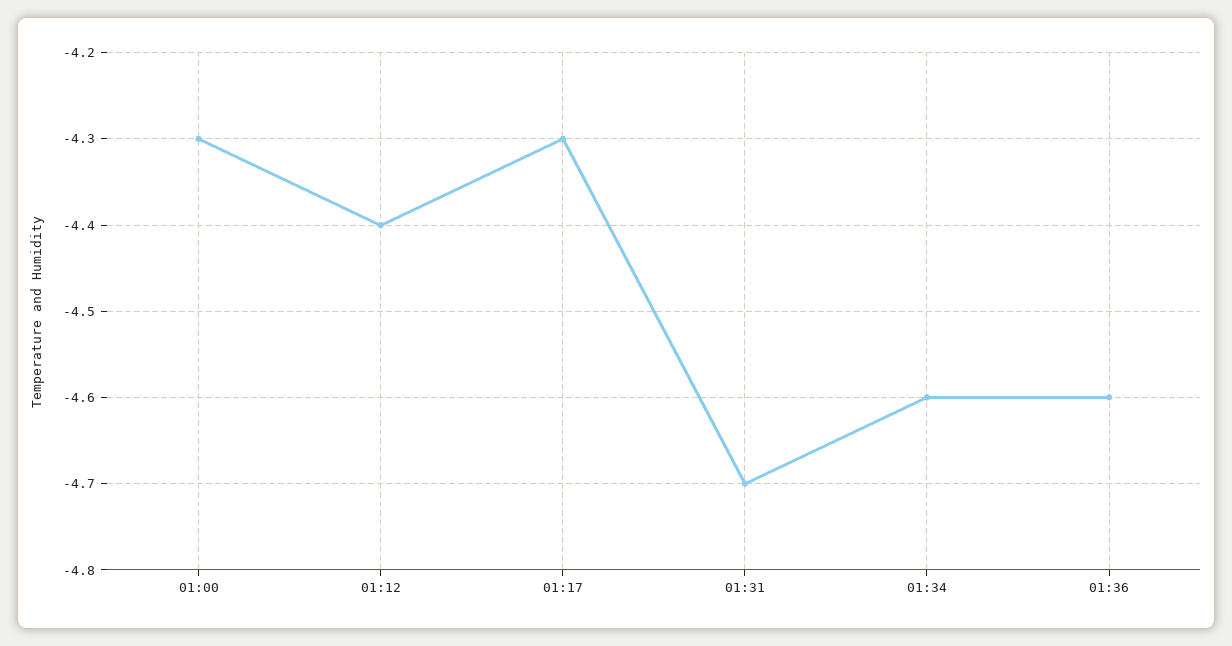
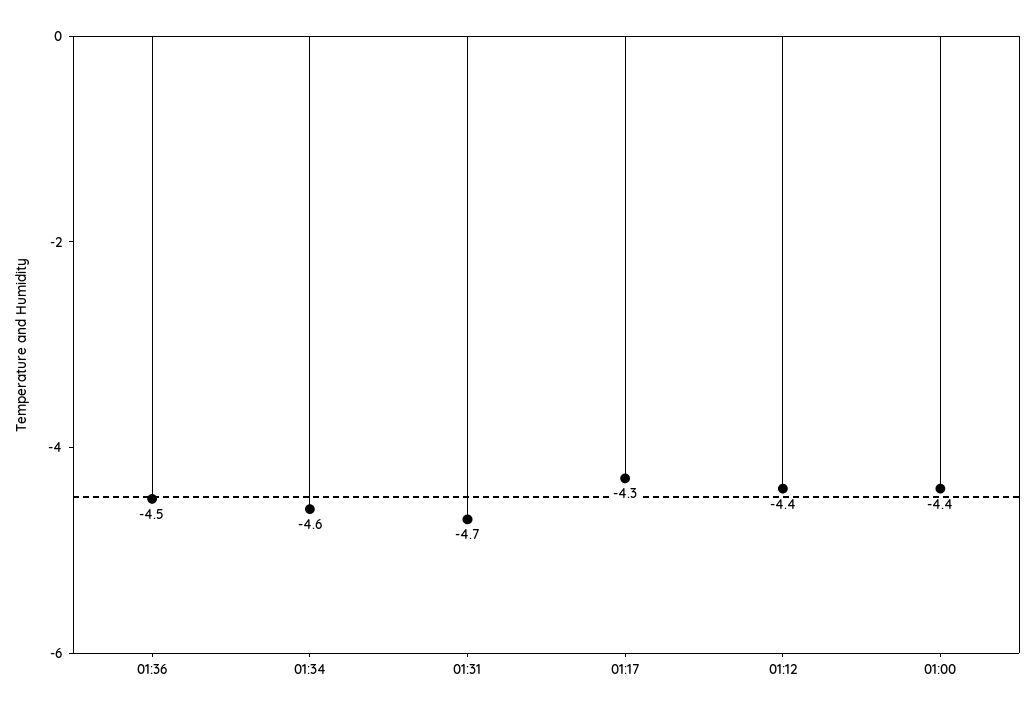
  {
-   "01:00": -4.3,
+   "01:00": -4.4,
    "01:12": -4.4,
    "01:17": -4.3,
    "01:31": -4.7,
    "01:34": -4.6,
-   "01:36": -4.6
+   "01:36": -4.5
  }

